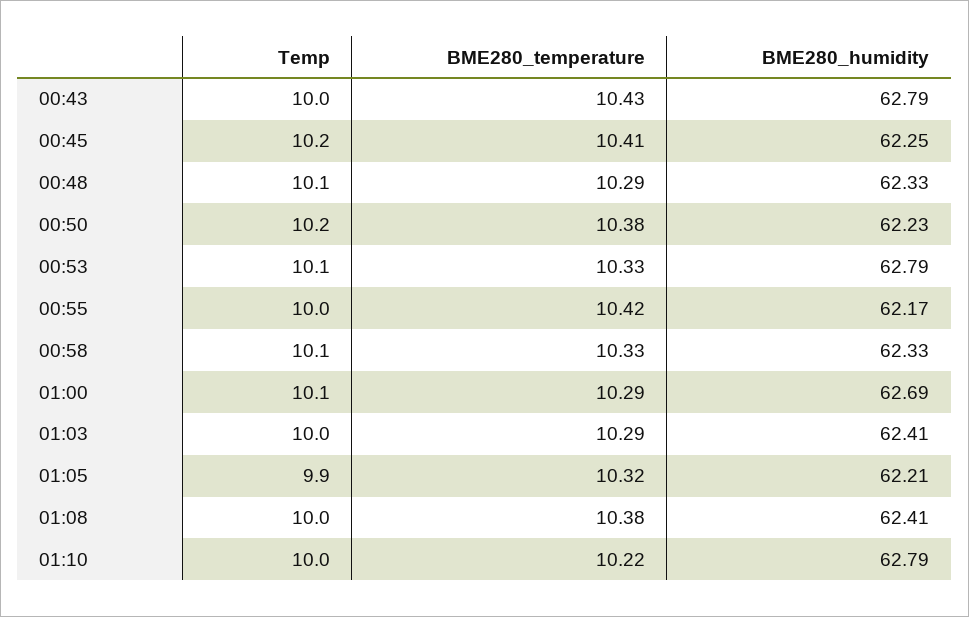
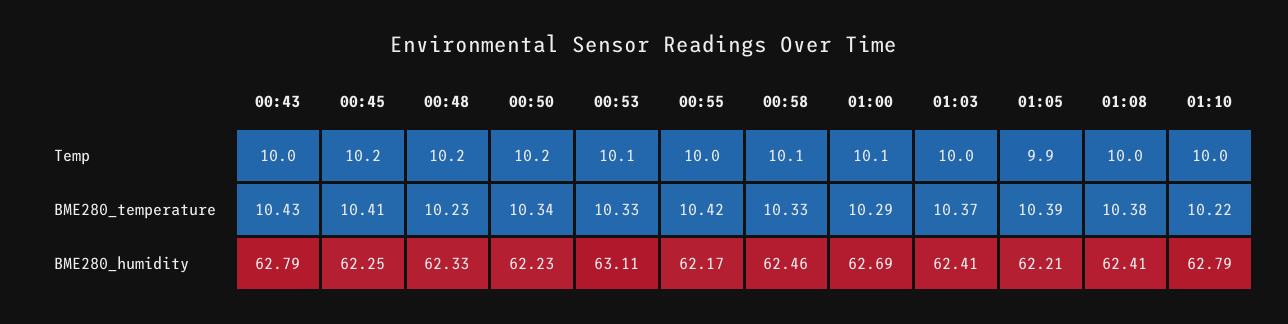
  {
    "Temp": {
      "00:43": 10,
      "00:45": 10.2,
-     "00:48": 10.1,
+     "00:48": 10.2,
      "00:50": 10.2,
      "00:53": 10.1,
      "00:55": 10,
      "00:58": 10.1,
      "01:00": 10.1,
      "01:03": 10,
      "01:05": 9.9,
      "01:08": 10,
      "01:10": 10
    },
    "BME280_temperature": {
      "00:43": 10.43,
      "00:45": 10.41,
-     "00:48": 10.29,
+     "00:48": 10.23,
-     "00:50": 10.38,
+     "00:50": 10.34,
      "00:53": 10.33,
      "00:55": 10.42,
      "00:58": 10.33,
      "01:00": 10.29,
-     "01:03": 10.29,
+     "01:03": 10.37,
-     "01:05": 10.32,
+     "01:05": 10.39,
      "01:08": 10.38,
      "01:10": 10.22
    },
    "BME280_humidity": {
      "00:43": 62.79,
      "00:45": 62.25,
      "00:48": 62.33,
      "00:50": 62.23,
-     "00:53": 62.79,
+     "00:53": 63.11,
      "00:55": 62.17,
-     "00:58": 62.33,
+     "00:58": 62.46,
      "01:00": 62.69,
      "01:03": 62.41,
      "01:05": 62.21,
      "01:08": 62.41,
      "01:10": 62.79
    }
  }

